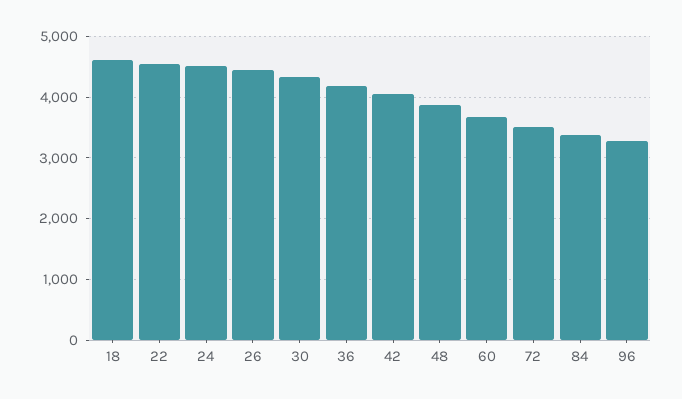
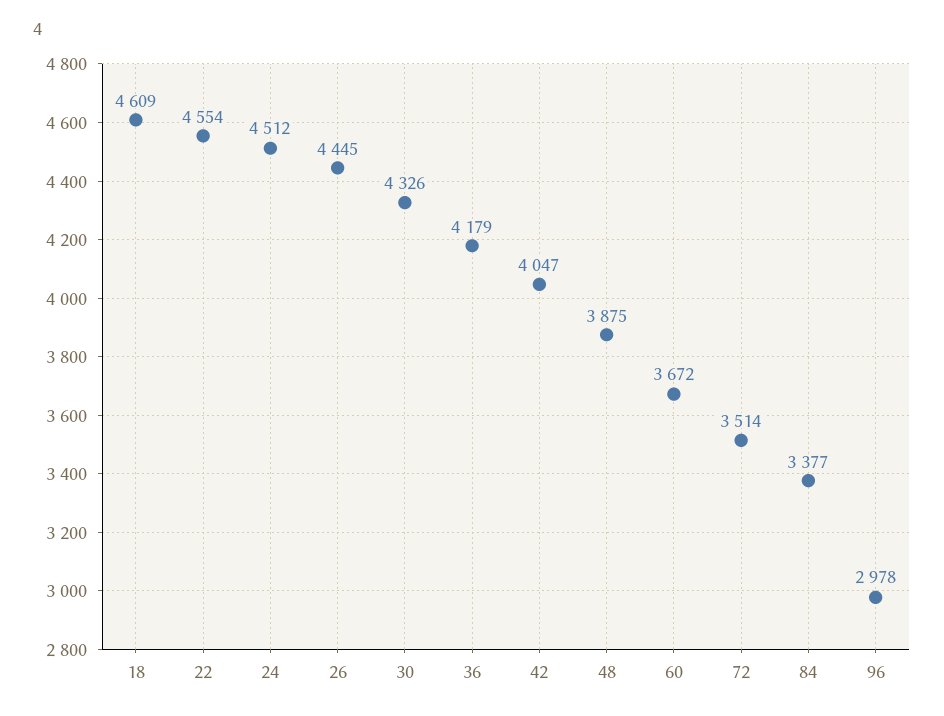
  {
    "18": 4609,
    "22": 4554,
    "24": 4512,
    "26": 4445,
    "30": 4326,
    "36": 4179,
    "42": 4047,
    "48": 3875,
    "60": 3672,
    "72": 3514,
    "84": 3377,
-   "96": 3300
+   "96": 2978
  }

